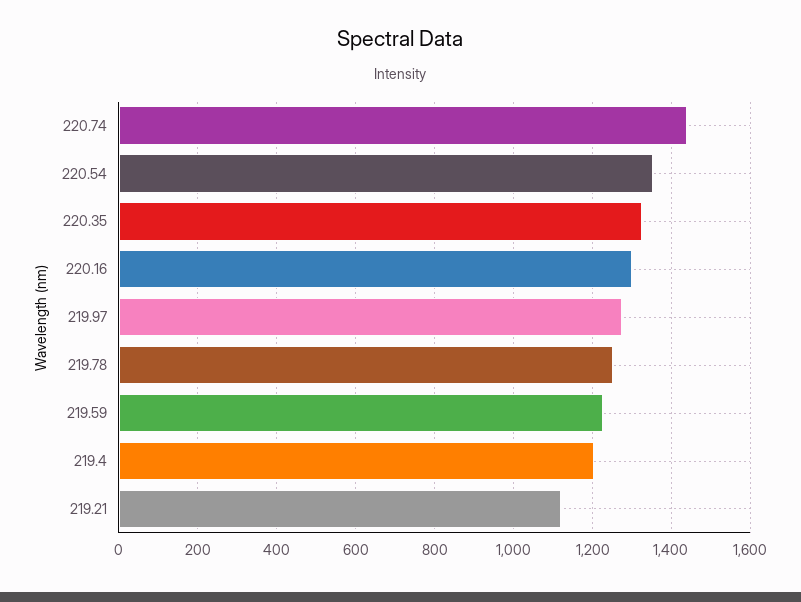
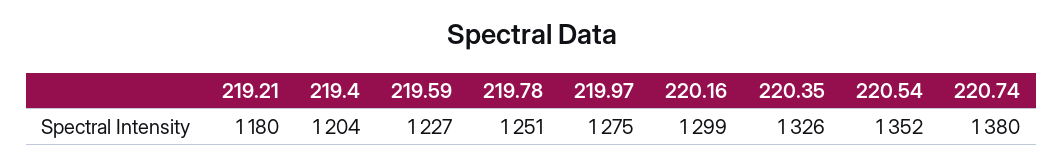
  {
-   "220.74": 1440,
+   "220.74": 1380,
    "220.54": 1352,
    "220.35": 1326,
    "220.16": 1299,
    "219.97": 1275,
    "219.78": 1251,
    "219.59": 1227,
    "219.4": 1204,
-   "219.21": 1120
+   "219.21": 1180
  }

